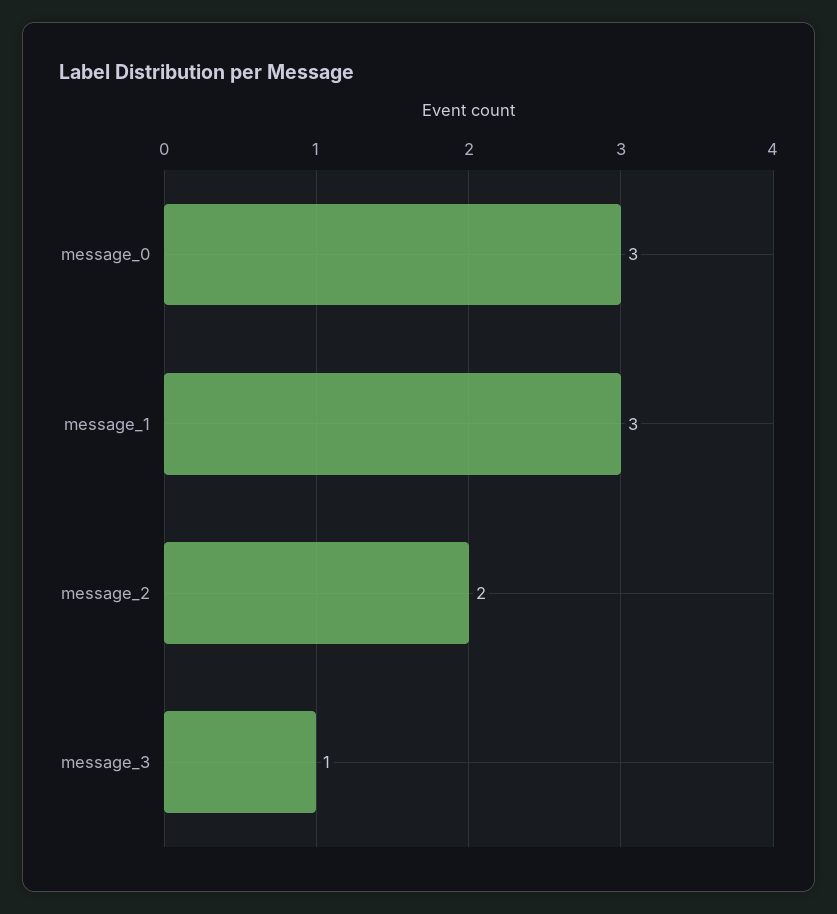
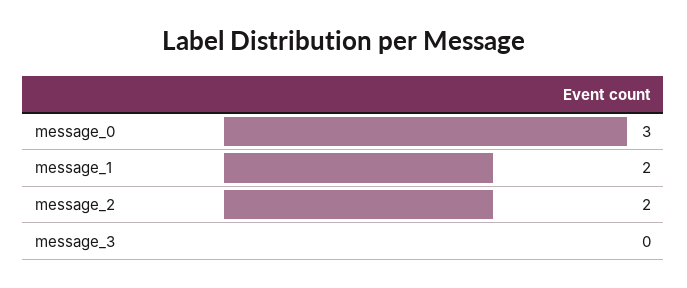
  {
    "message_0": 3,
-   "message_1": 3,
+   "message_1": 2,
    "message_2": 2,
-   "message_3": 1
+   "message_3": 0
  }

